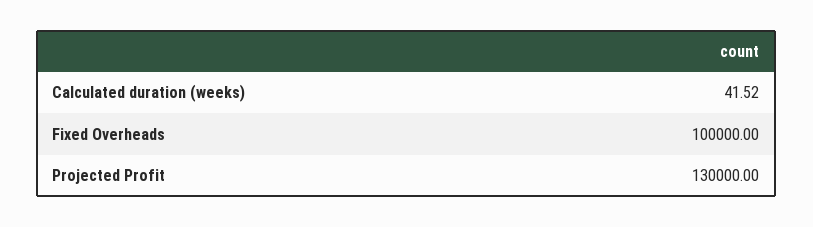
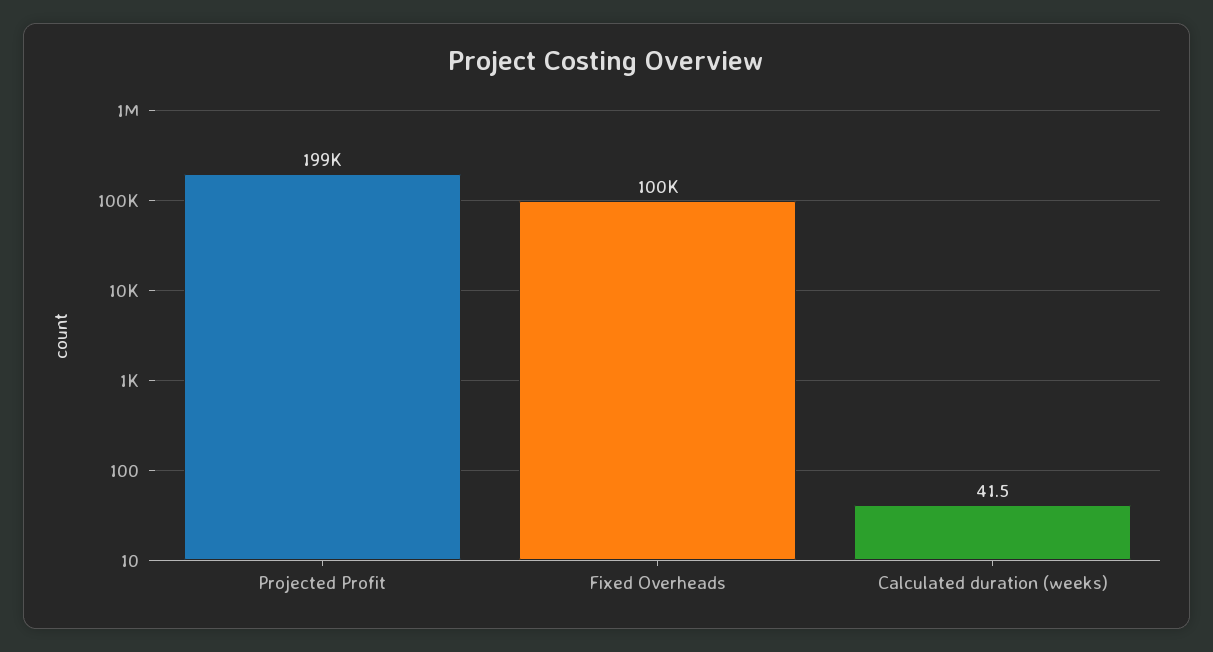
  {
    "Calculated duration (weeks)": 41.52,
    "Fixed Overheads": 100000,
-   "Projected Profit": 130000
+   "Projected Profit": 199000
  }

